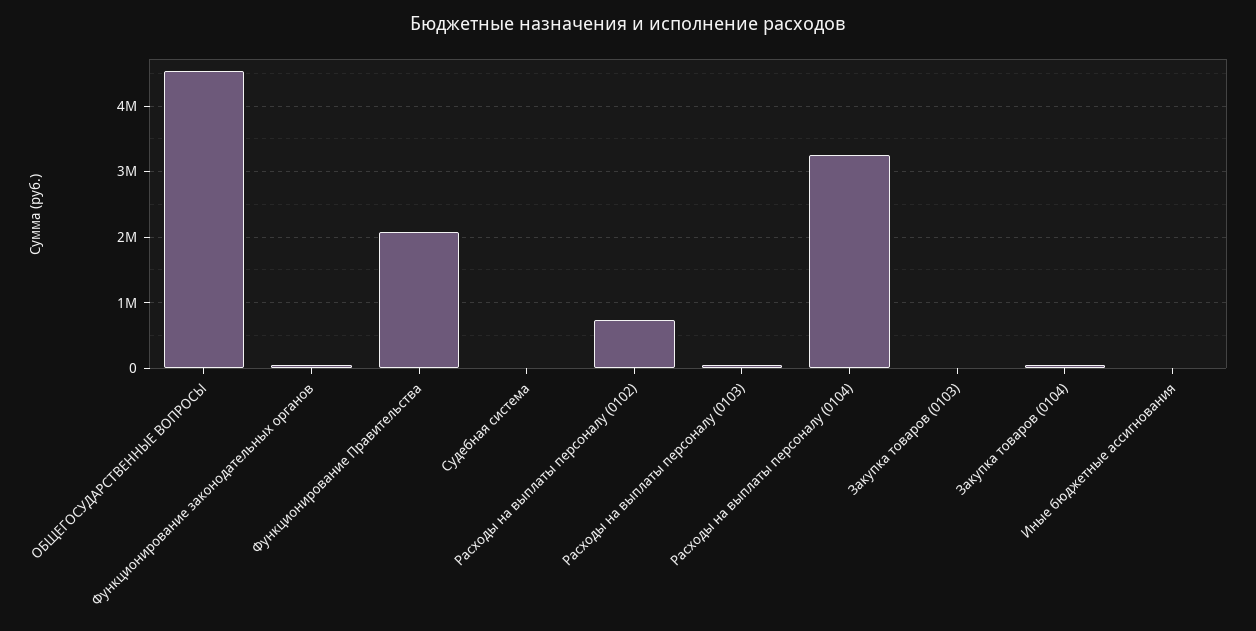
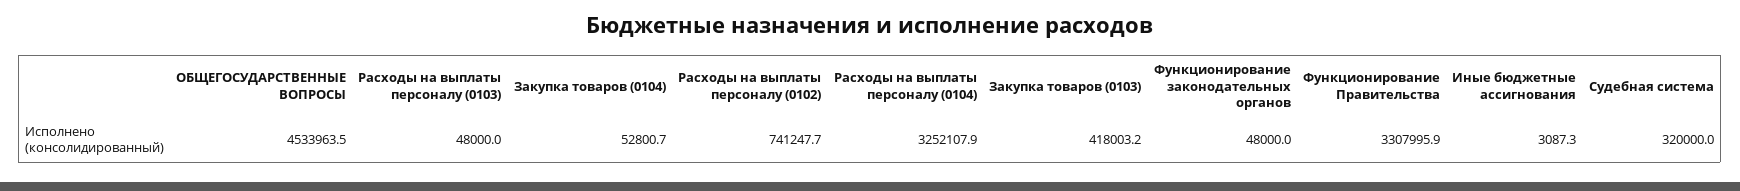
  {
    "ОБЩЕГОСУДАРСТВЕННЫЕ ВОПРОСЫ": 4533963.5,
    "Функционирование законодательных органов": 48000,
-   "Функционирование Правительства": 2100000,
+   "Функционирование Правительства": 3307995.9,
-   "Судебная система": 0,
+   "Судебная система": 320000,
    "Расходы на выплаты персоналу (0102)": 741247.7,
    "Расходы на выплаты персоналу (0103)": 48000,
    "Расходы на выплаты персоналу (0104)": 3252107.9,
-   "Закупка товаров (0103)": 0,
+   "Закупка товаров (0103)": 418003.2,
    "Закупка товаров (0104)": 52800.7,
    "Иные бюджетные ассигнования": 3087.3
  }

